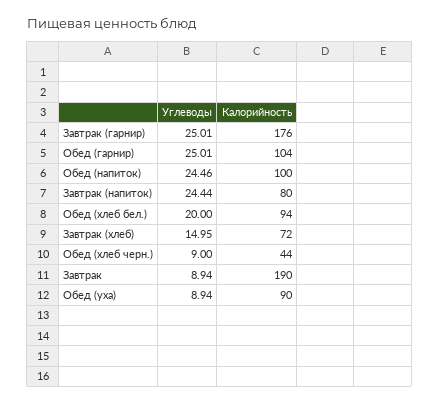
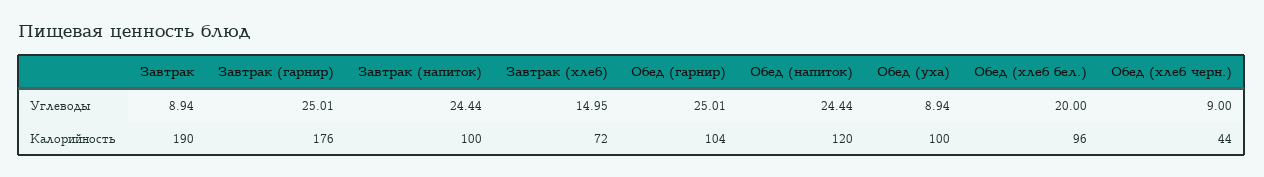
  {
    "Углеводы": {
      "Завтрак (гарнир)": 25.01,
      "Обед (гарнир)": 25.01,
-     "Обед (напиток)": 24.46,
+     "Обед (напиток)": 24.44,
      "Завтрак (напиток)": 24.44,
      "Обед (хлеб бел.)": 20,
      "Завтрак (хлеб)": 14.95,
      "Обед (хлеб черн.)": 9,
      "Завтрак": 8.94,
      "Обед (уха)": 8.94
    },
    "Калорийность": {
      "Завтрак (гарнир)": 176,
      "Обед (гарнир)": 104,
-     "Обед (напиток)": 100,
+     "Обед (напиток)": 120,
-     "Завтрак (напиток)": 80,
+     "Завтрак (напиток)": 100,
-     "Обед (хлеб бел.)": 94,
+     "Обед (хлеб бел.)": 96,
      "Завтрак (хлеб)": 72,
      "Обед (хлеб черн.)": 44,
      "Завтрак": 190,
-     "Обед (уха)": 90
+     "Обед (уха)": 100
    }
  }

